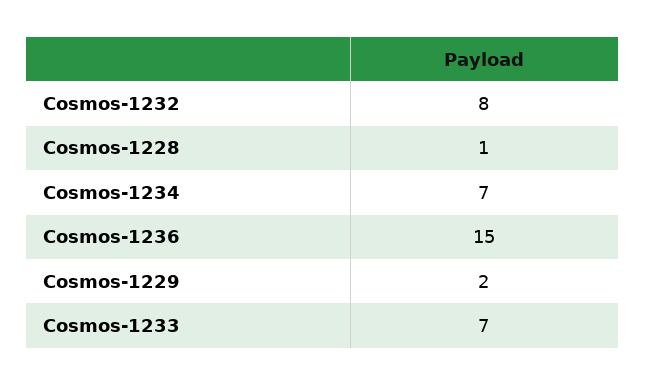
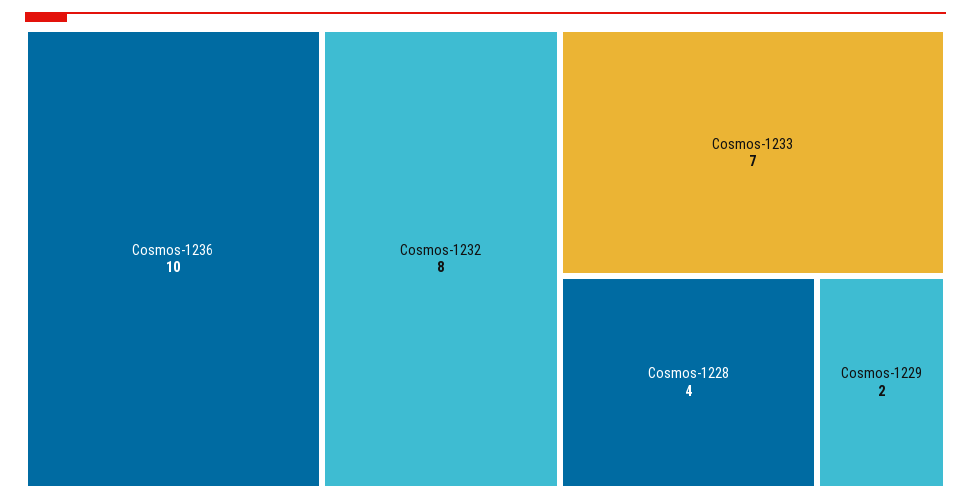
  {
    "Cosmos-1232": 8,
-   "Cosmos-1228": 1,
+   "Cosmos-1228": 4,
-   "Cosmos-1234": 7,
-   "Cosmos-1236": 15,
+   "Cosmos-1236": 10,
    "Cosmos-1229": 2,
    "Cosmos-1233": 7
  }

